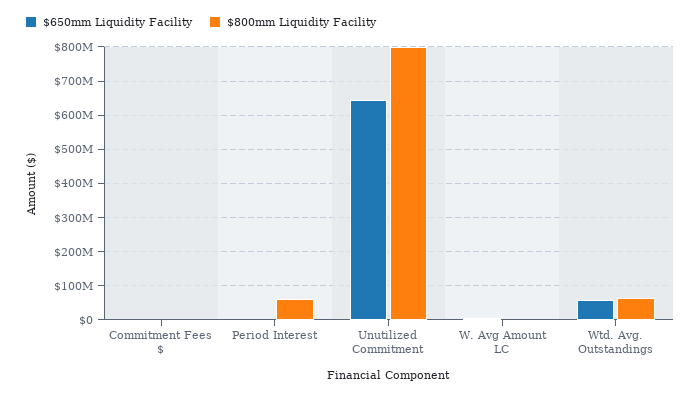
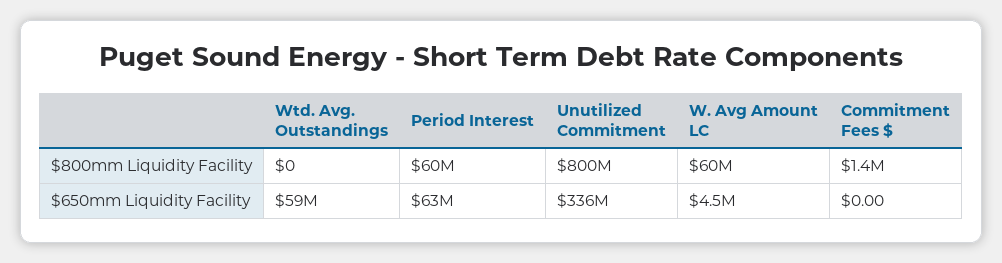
  {
    "$650mm Liquidity Facility": {
      "Commitment Fees $": 0,
-     "Period Interest": 0,
+     "Period Interest": 63000000,
-     "Unutilized Commitment": 640000000,
+     "Unutilized Commitment": 336000000,
      "W. Avg Amount LC": 4500000,
      "Wtd. Avg. Outstandings": 59000000
    },
    "$800mm Liquidity Facility": {
      "Commitment Fees $": 1400000,
      "Period Interest": 60000000,
      "Unutilized Commitment": 800000000,
-     "W. Avg Amount LC": 0,
+     "W. Avg Amount LC": 60000000,
-     "Wtd. Avg. Outstandings": 60000000
+     "Wtd. Avg. Outstandings": 0
    }
  }

